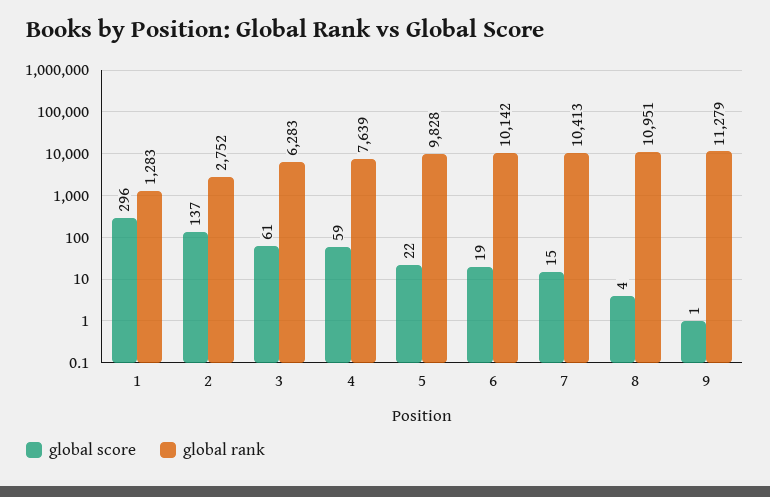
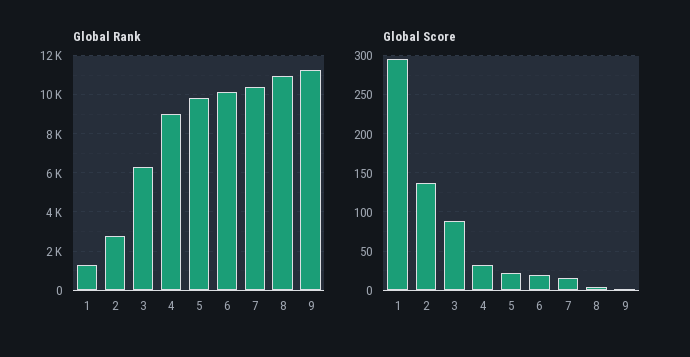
  {
    "global score": {
      "1": 296,
      "2": 137,
-     "3": 61,
+     "3": 90,
-     "4": 59,
+     "4": 30,
      "5": 22,
      "6": 19,
      "7": 15,
      "8": 4,
      "9": 1
    },
    "global rank": {
      "1": 1283,
      "2": 2752,
      "3": 6283,
-     "4": 7639,
+     "4": 9000,
      "5": 9828,
      "6": 10142,
      "7": 10413,
      "8": 10951,
      "9": 11279
    }
  }

